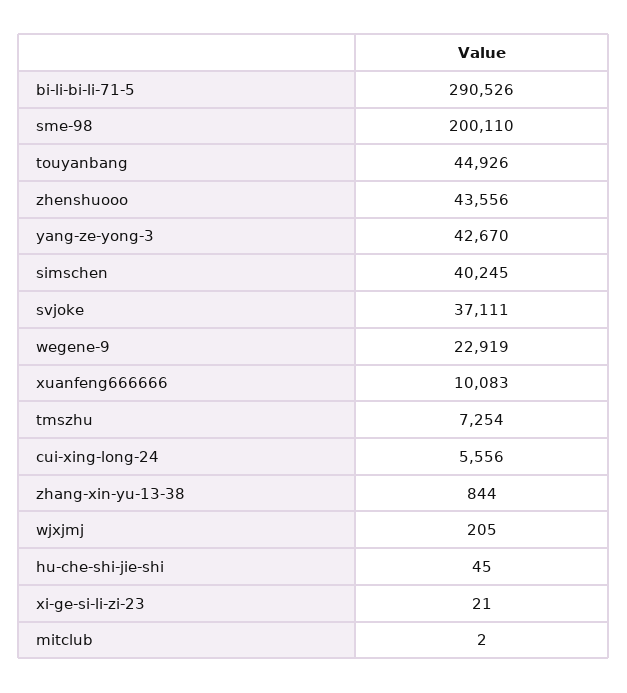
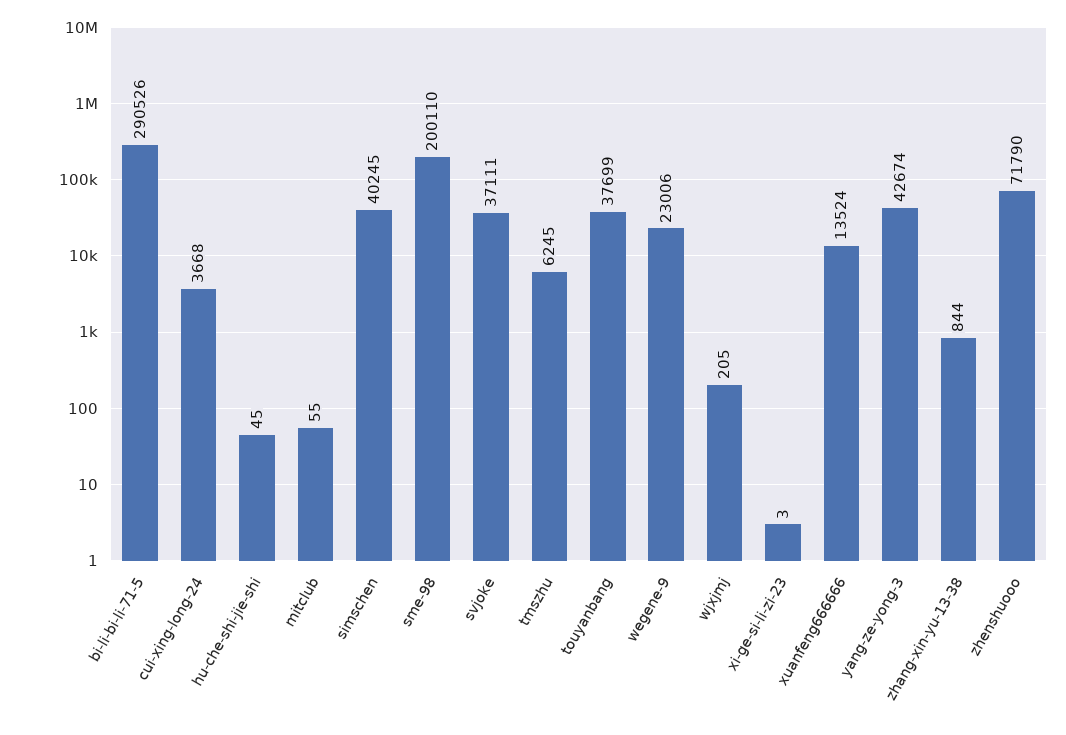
  {
    "bi-li-bi-li-71-5": 290526,
    "sme-98": 200110,
-   "touyanbang": 44926,
+   "touyanbang": 37699,
-   "zhenshuooo": 43556,
+   "zhenshuooo": 71790,
-   "yang-ze-yong-3": 42670,
+   "yang-ze-yong-3": 42674,
    "simschen": 40245,
    "svjoke": 37111,
-   "wegene-9": 22919,
+   "wegene-9": 23006,
-   "xuanfeng666666": 10083,
+   "xuanfeng666666": 13524,
-   "tmszhu": 7254,
+   "tmszhu": 6245,
-   "cui-xing-long-24": 5556,
+   "cui-xing-long-24": 3668,
    "zhang-xin-yu-13-38": 844,
    "wjxjmj": 205,
    "hu-che-shi-jie-shi": 45,
-   "xi-ge-si-li-zi-23": 21,
+   "xi-ge-si-li-zi-23": 3,
-   "mitclub": 2
+   "mitclub": 55
  }

